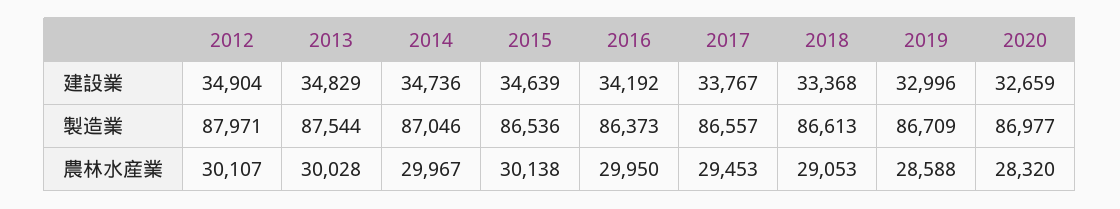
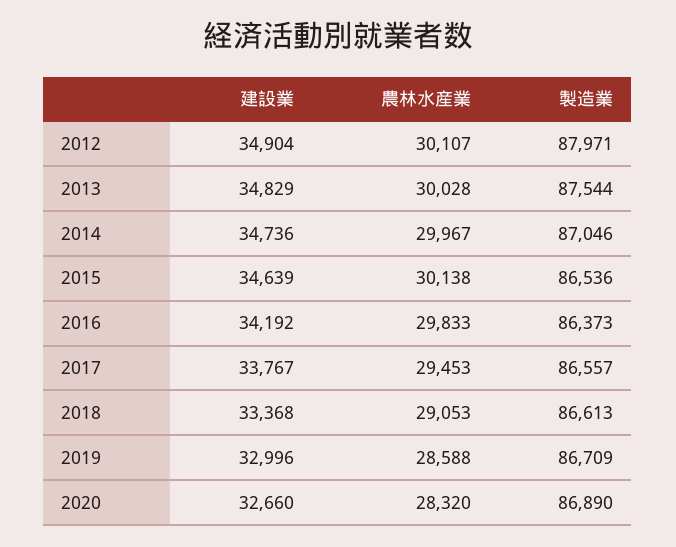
  {
    "2012": {
      "建設業": 34904,
      "製造業": 87971,
      "農林水産業": 30107
    },
    "2013": {
      "建設業": 34829,
      "製造業": 87544,
      "農林水産業": 30028
    },
    "2014": {
      "建設業": 34736,
      "製造業": 87046,
      "農林水産業": 29967
    },
    "2015": {
      "建設業": 34639,
      "製造業": 86536,
      "農林水産業": 30138
    },
    "2016": {
      "建設業": 34192,
      "製造業": 86373,
-     "農林水産業": 29950
+     "農林水産業": 29833
    },
    "2017": {
      "建設業": 33767,
      "製造業": 86557,
      "農林水産業": 29453
    },
    "2018": {
      "建設業": 33368,
      "製造業": 86613,
      "農林水産業": 29053
    },
    "2019": {
      "建設業": 32996,
      "製造業": 86709,
      "農林水産業": 28588
    },
    "2020": {
-     "建設業": 32659,
+     "建設業": 32660,
-     "製造業": 86977,
+     "製造業": 86890,
      "農林水産業": 28320
    }
  }

